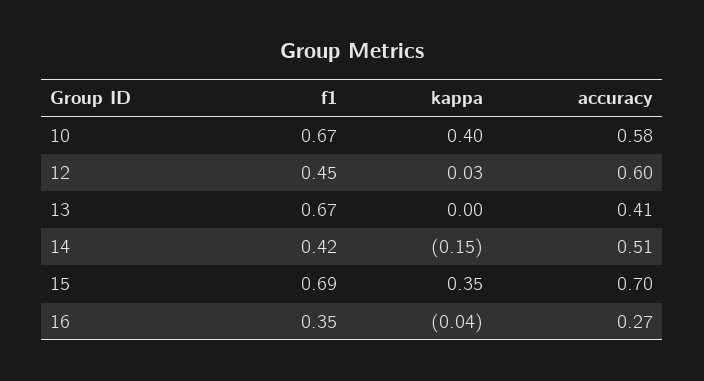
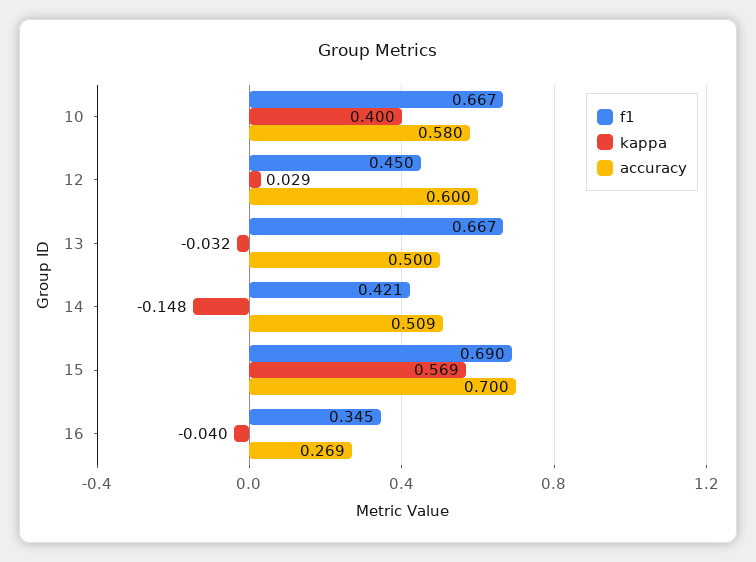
  {
    "f1": {
      "10": 0.667,
      "12": 0.45,
      "13": 0.667,
      "14": 0.421,
      "15": 0.69,
      "16": 0.345
    },
    "kappa": {
      "10": 0.4,
      "12": 0.029,
-     "13": 0,
+     "13": -0.032,
      "14": -0.148,
-     "15": 0.35,
+     "15": 0.569,
      "16": -0.04
    },
    "accuracy": {
      "10": 0.58,
      "12": 0.6,
-     "13": 0.41,
+     "13": 0.5,
      "14": 0.509,
      "15": 0.7,
      "16": 0.269
    }
  }

